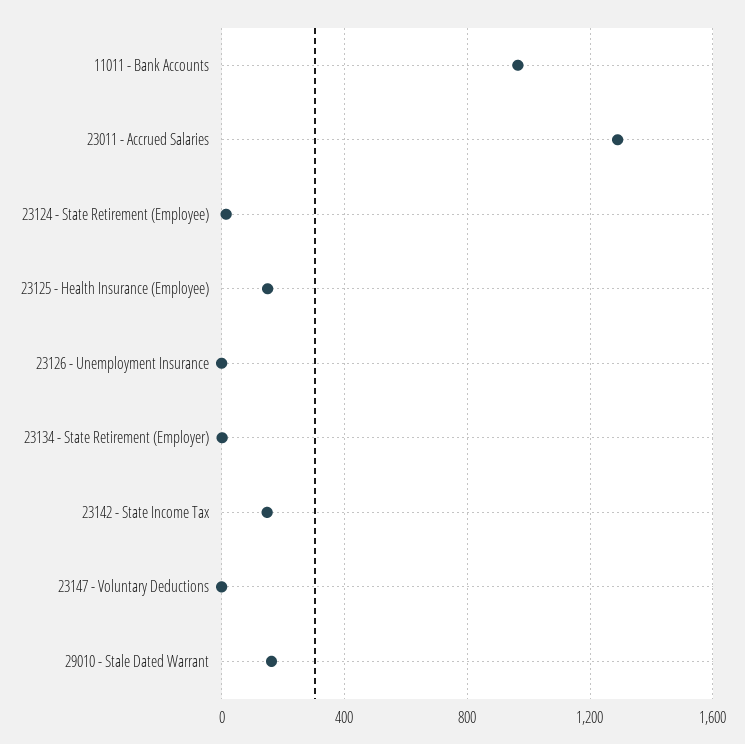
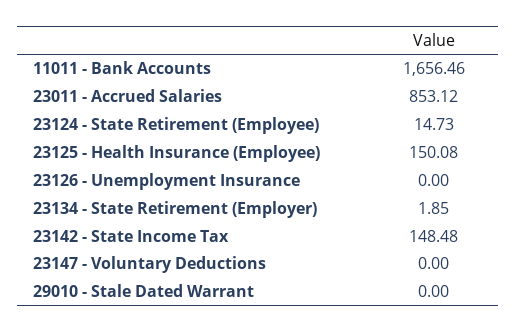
  {
-   "11011 - Bank Accounts": 950,
+   "11011 - Bank Accounts": 1656.46,
-   "23011 - Accrued Salaries": 1300,
+   "23011 - Accrued Salaries": 853.12,
    "23124 - State Retirement (Employee)": 14.73,
    "23125 - Health Insurance (Employee)": 150.08,
    "23126 - Unemployment Insurance": 0,
    "23134 - State Retirement (Employer)": 1.85,
    "23142 - State Income Tax": 148.48,
    "23147 - Voluntary Deductions": 0,
-   "29010 - Stale Dated Warrant": 150
+   "29010 - Stale Dated Warrant": 0
  }

